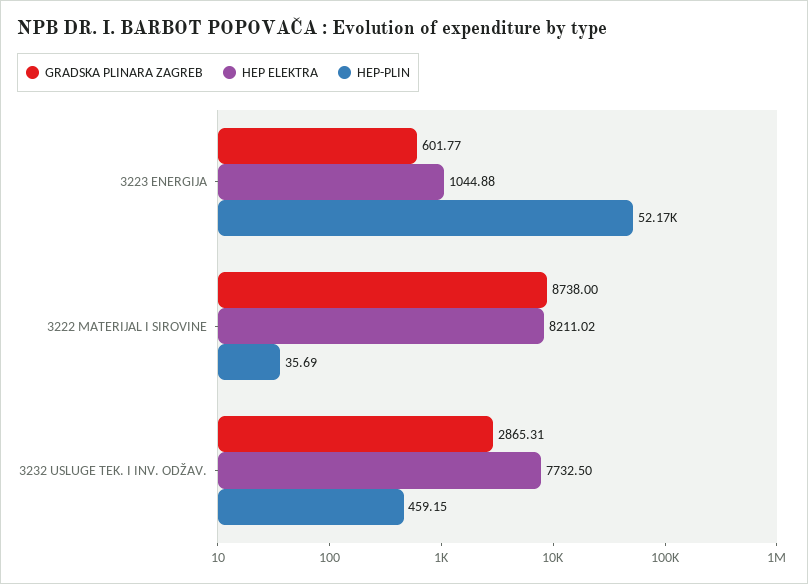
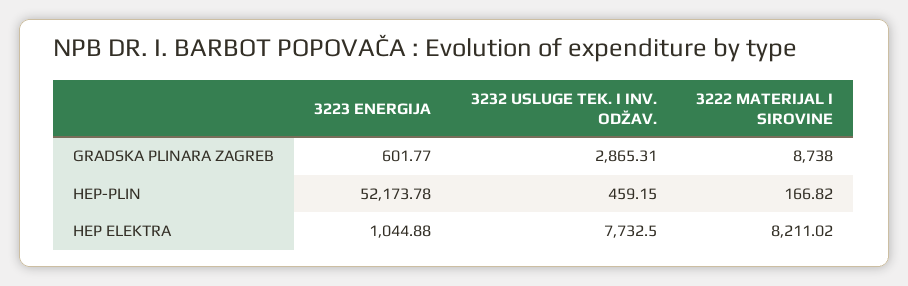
  {
    "GRADSKA PLINARA ZAGREB": {
      "3223 ENERGIJA": 601.77,
      "3222 MATERIJAL I SIROVINE": 8738,
      "3232 USLUGE TEK. I INV. ODŽAV.": 2865.31
    },
    "HEP ELEKTRA": {
      "3223 ENERGIJA": 1044.88,
      "3222 MATERIJAL I SIROVINE": 8211.02,
      "3232 USLUGE TEK. I INV. ODŽAV.": 7732.5
    },
    "HEP-PLIN": {
      "3223 ENERGIJA": 52173.78,
-     "3222 MATERIJAL I SIROVINE": 35.69,
+     "3222 MATERIJAL I SIROVINE": 166.82,
      "3232 USLUGE TEK. I INV. ODŽAV.": 459.15
    }
  }

